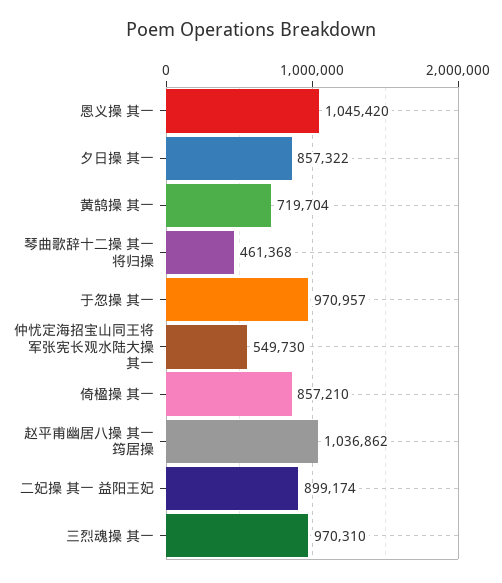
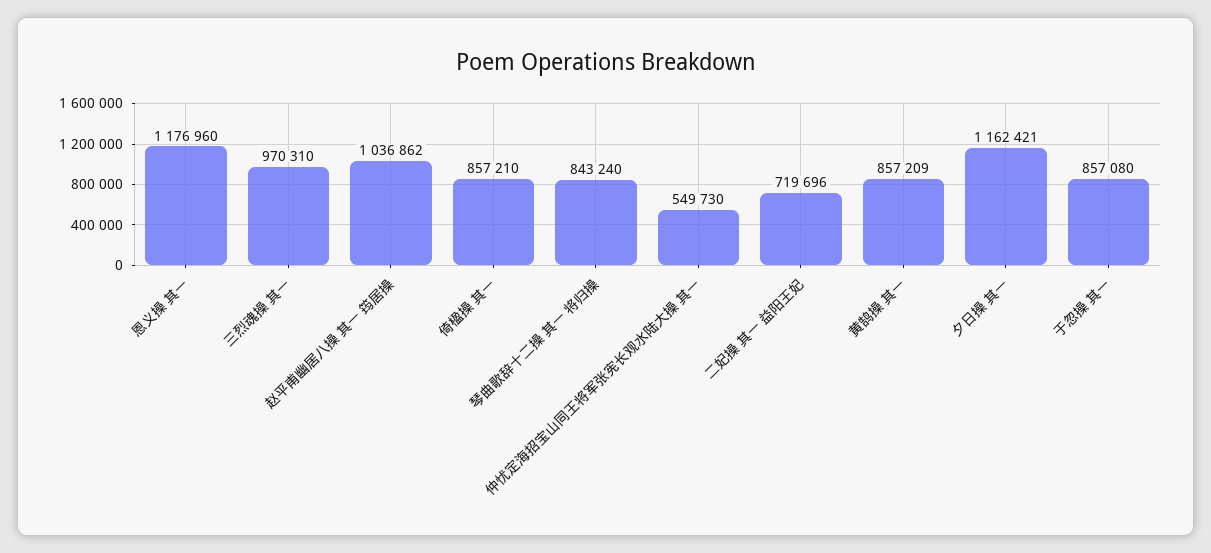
  {
-   "恩义操 其一": 1045420,
+   "恩义操 其一": 1176960,
-   "夕日操 其一": 857322,
+   "夕日操 其一": 1162421,
-   "黄鹄操 其一": 719704,
+   "黄鹄操 其一": 857209,
-   "琴曲歌辞十二操 其一 将归操": 461368,
+   "琴曲歌辞十二操 其一 将归操": 843240,
-   "于忽操 其一": 970957,
+   "于忽操 其一": 857080,
    "仲忧定海招宝山同王将军张宪长观水陆大操 其一": 549730,
    "倚楹操 其一": 857210,
    "赵平甫幽居八操 其一 筠居操": 1036862,
-   "二妃操 其一 益阳王妃": 899174,
+   "二妃操 其一 益阳王妃": 719696,
    "三烈魂操 其一": 970310
  }

